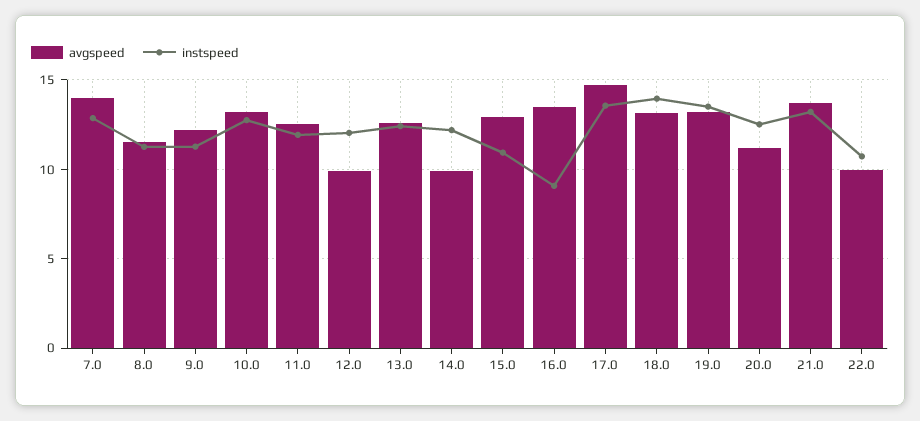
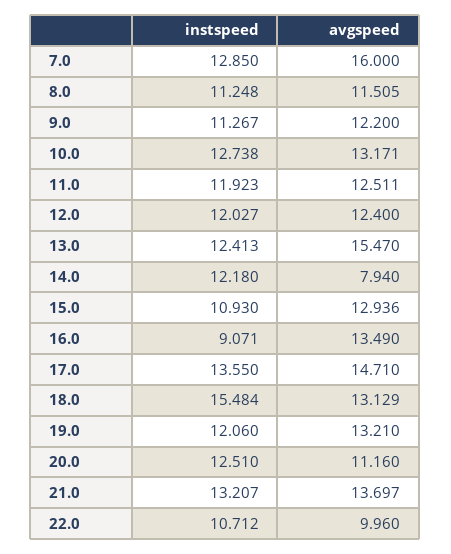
  {
    "avgspeed": {
-     "7.0": 14,
+     "7.0": 16,
      "8.0": 11.505,
      "9.0": 12.2,
      "10.0": 13.171,
      "11.0": 12.511,
-     "12.0": 10,
+     "12.0": 12.4,
-     "13.0": 12.5,
+     "13.0": 15.47,
-     "14.0": 10,
+     "14.0": 7.94,
      "15.0": 12.936,
      "16.0": 13.49,
      "17.0": 14.71,
      "18.0": 13.129,
      "19.0": 13.21,
      "20.0": 11.16,
      "21.0": 13.697,
      "22.0": 9.96
    },
    "instspeed": {
      "7.0": 12.85,
      "8.0": 11.248,
      "9.0": 11.267,
      "10.0": 12.738,
      "11.0": 11.923,
      "12.0": 12.027,
      "13.0": 12.413,
      "14.0": 12.18,
      "15.0": 10.93,
      "16.0": 9.071,
      "17.0": 13.55,
-     "18.0": 14,
+     "18.0": 15.484,
-     "19.0": 13.5,
+     "19.0": 12.06,
      "20.0": 12.51,
      "21.0": 13.207,
      "22.0": 10.712
    }
  }

